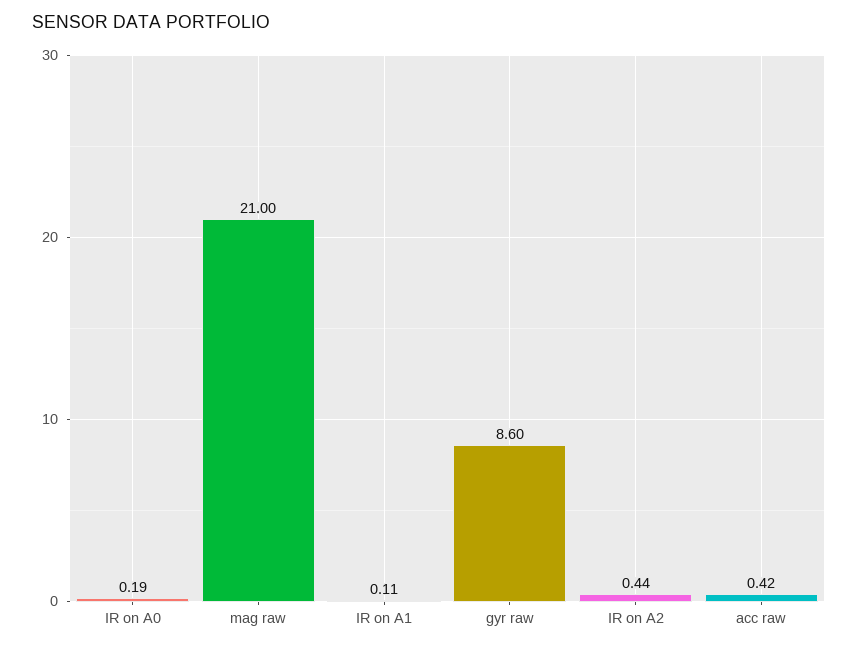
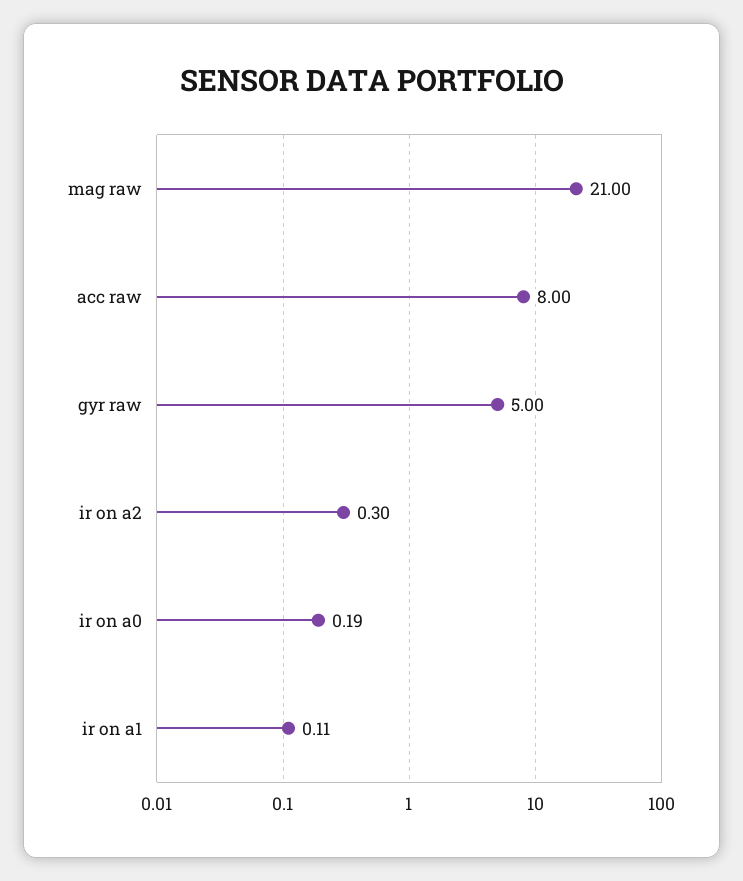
  {
    "IR on A0": 0.19,
    "mag raw": 21,
    "IR on A1": 0.11,
-   "gyr raw": 8.6,
+   "gyr raw": 5,
-   "IR on A2": 0.44,
+   "IR on A2": 0.3,
-   "acc raw": 0.42
+   "acc raw": 8
  }

